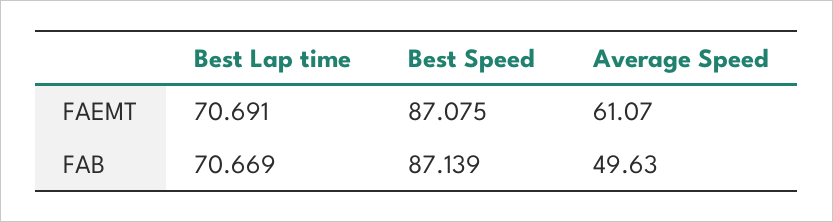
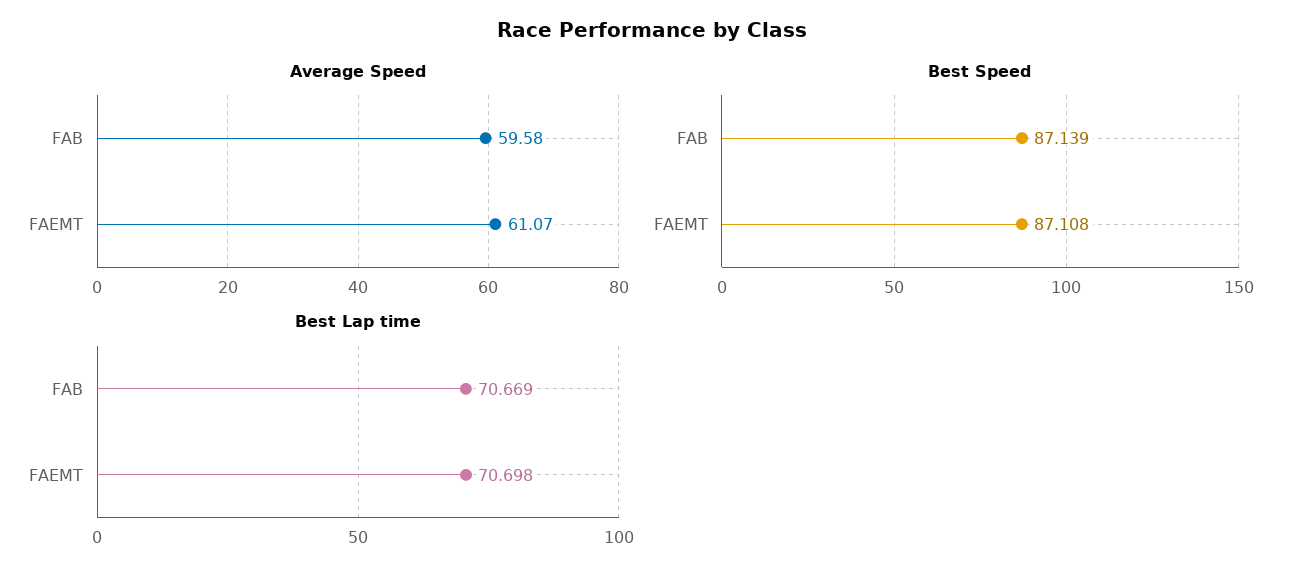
  {
    "Best Lap time": {
-     "FAEMT": 70.691,
+     "FAEMT": 70.698,
      "FAB": 70.669
    },
    "Best Speed": {
-     "FAEMT": 87.075,
+     "FAEMT": 87.108,
      "FAB": 87.139
    },
    "Average Speed": {
      "FAEMT": 61.07,
-     "FAB": 49.63
+     "FAB": 59.58
    }
  }

